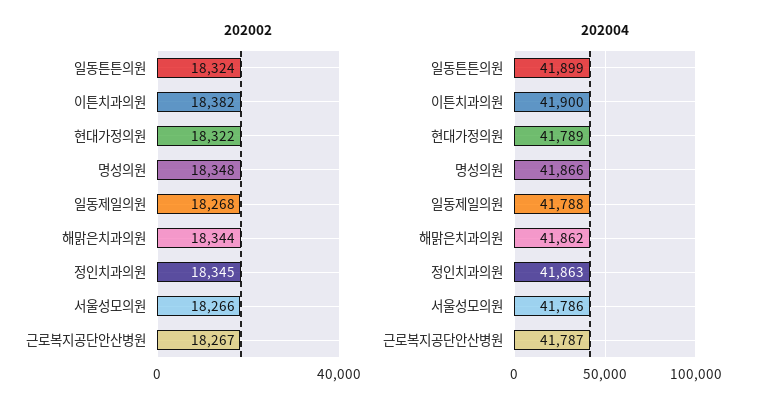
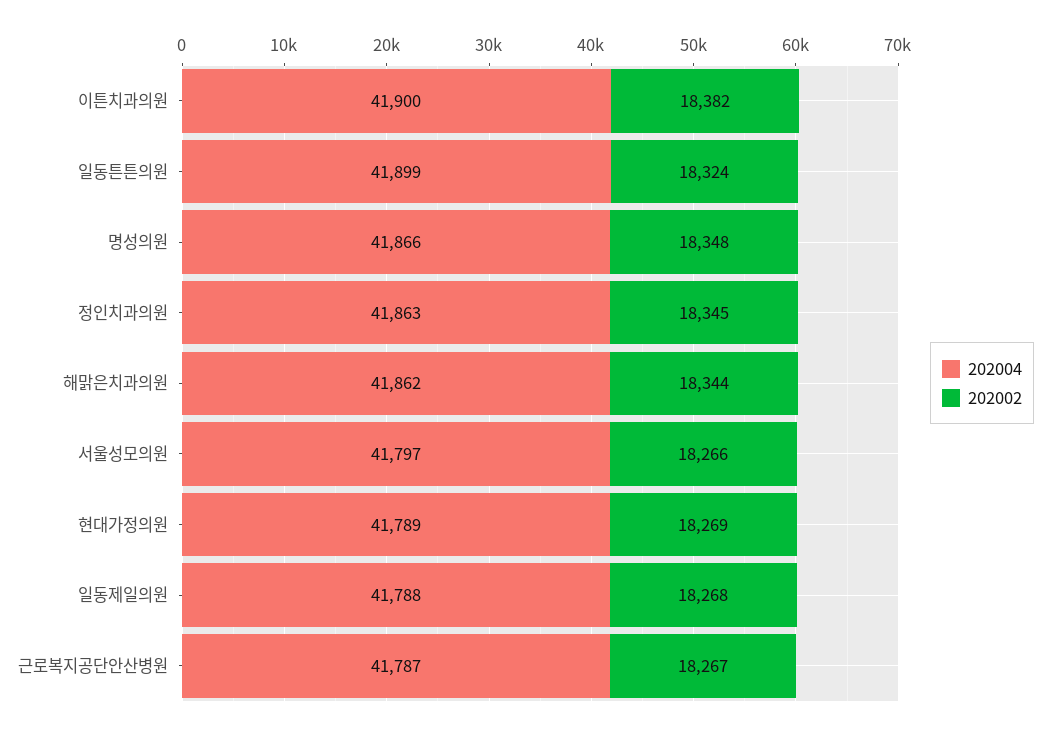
  {
    "202002": {
      "일동튼튼의원": 18324,
      "이튼치과의원": 18382,
-     "현대가정의원": 18322,
+     "현대가정의원": 18269,
      "명성의원": 18348,
      "일동제일의원": 18268,
      "해맑은치과의원": 18344,
      "정인치과의원": 18345,
      "서울성모의원": 18266,
      "근로복지공단안산병원": 18267
    },
    "202004": {
      "일동튼튼의원": 41899,
      "이튼치과의원": 41900,
      "현대가정의원": 41789,
      "명성의원": 41866,
      "일동제일의원": 41788,
      "해맑은치과의원": 41862,
      "정인치과의원": 41863,
-     "서울성모의원": 41786,
+     "서울성모의원": 41797,
      "근로복지공단안산병원": 41787
    }
  }

